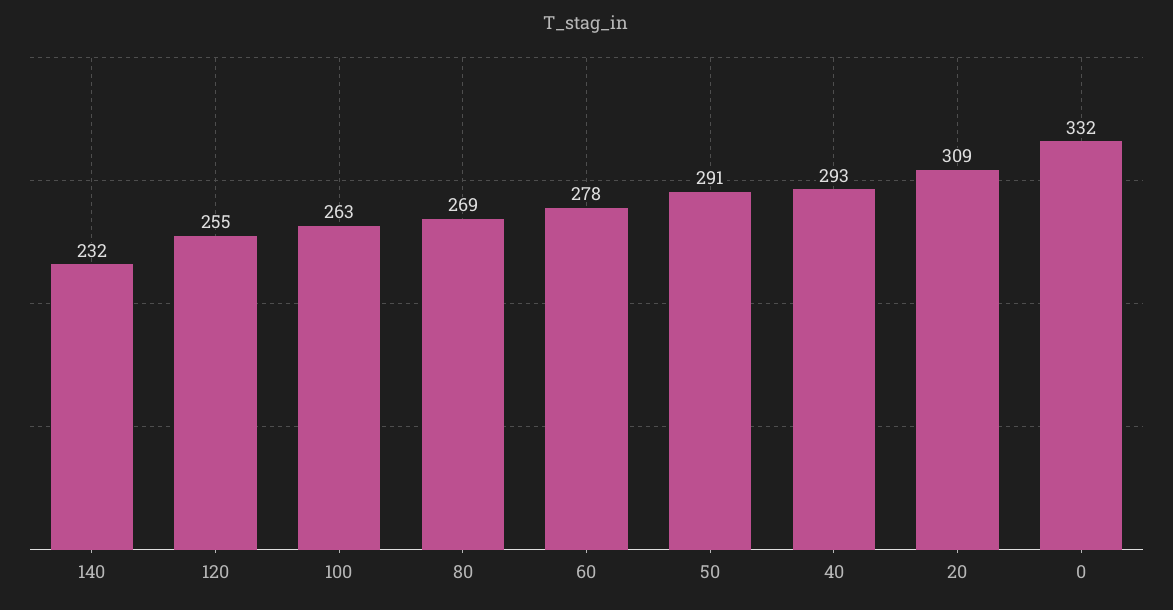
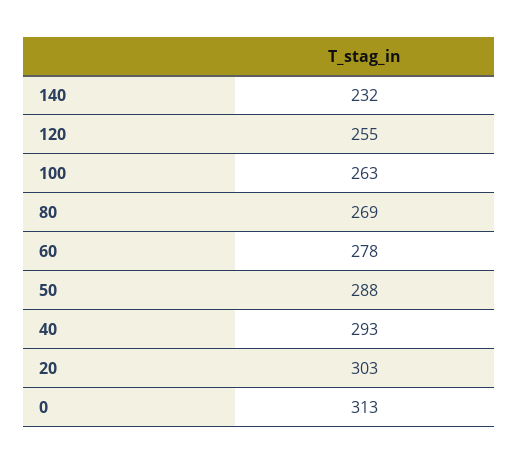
  {
    "140": 232,
    "120": 255,
    "100": 263,
    "80": 269,
    "60": 278,
-   "50": 291,
+   "50": 288,
    "40": 293,
-   "20": 309,
+   "20": 303,
-   "0": 332
+   "0": 313
  }

